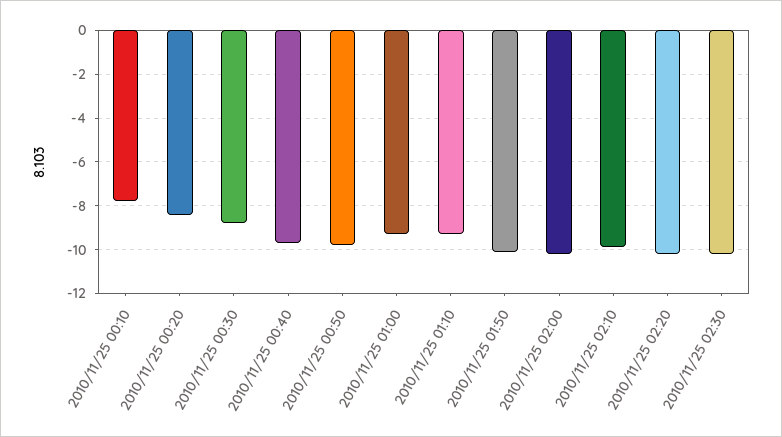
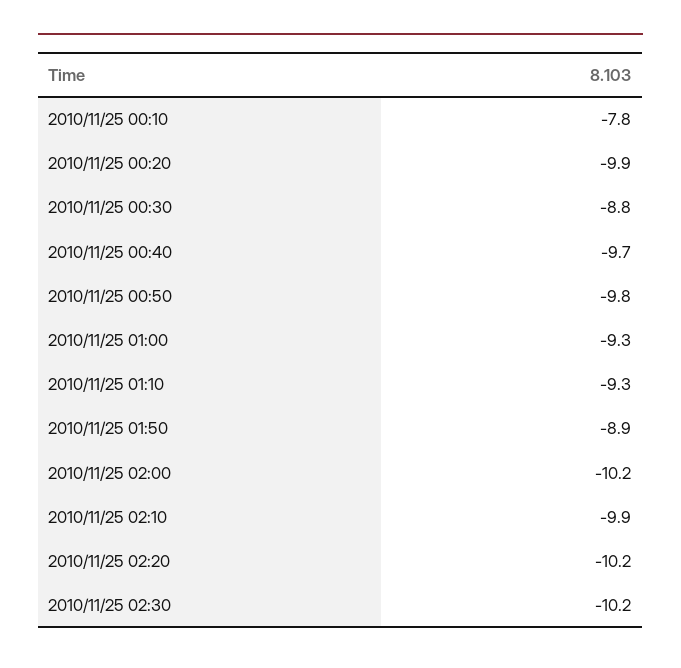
  {
    "2010/11/25 00:10": -7.8,
-   "2010/11/25 00:20": -8.5,
+   "2010/11/25 00:20": -9.9,
    "2010/11/25 00:30": -8.8,
    "2010/11/25 00:40": -9.7,
    "2010/11/25 00:50": -9.8,
    "2010/11/25 01:00": -9.3,
    "2010/11/25 01:10": -9.3,
-   "2010/11/25 01:50": -10,
+   "2010/11/25 01:50": -8.9,
    "2010/11/25 02:00": -10.2,
    "2010/11/25 02:10": -9.9,
    "2010/11/25 02:20": -10.2,
    "2010/11/25 02:30": -10.2
  }

